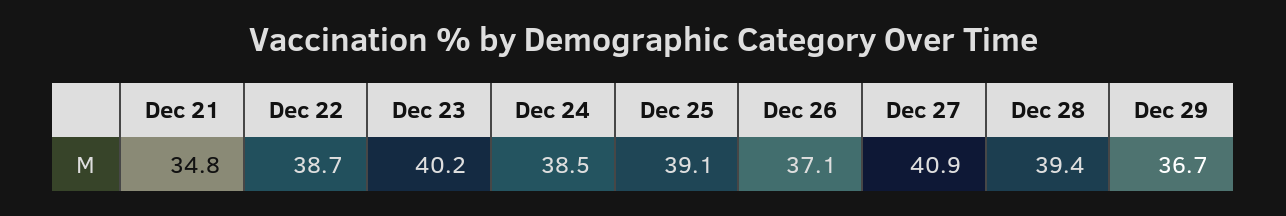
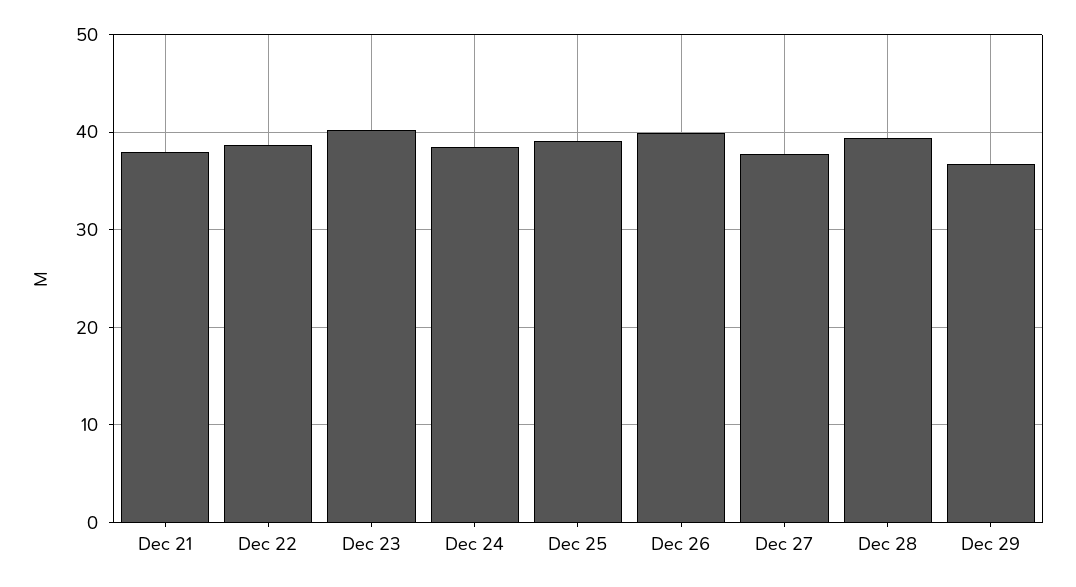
  {
-   "Dec 21": 34.8,
+   "Dec 21": 38,
    "Dec 22": 38.7,
    "Dec 23": 40.2,
    "Dec 24": 38.5,
    "Dec 25": 39.1,
-   "Dec 26": 37.1,
+   "Dec 26": 40,
-   "Dec 27": 40.9,
+   "Dec 27": 38,
    "Dec 28": 39.4,
    "Dec 29": 36.7
  }

